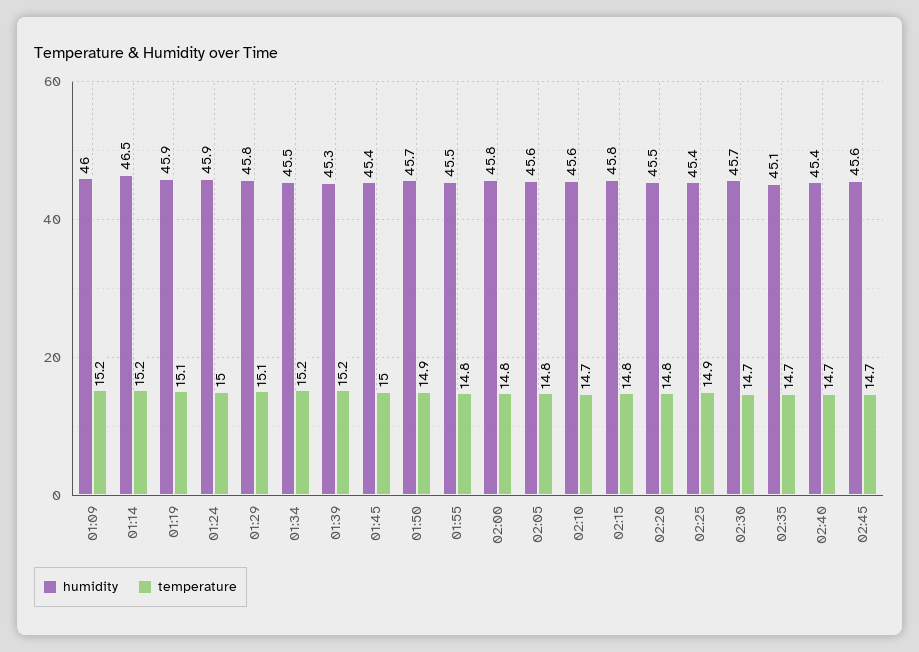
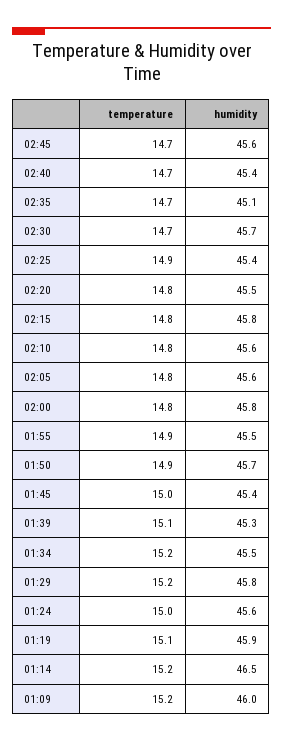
  {
    "humidity": {
      "01:09": 46,
      "01:14": 46.5,
      "01:19": 45.9,
-     "01:24": 45.9,
+     "01:24": 45.6,
      "01:29": 45.8,
      "01:34": 45.5,
      "01:39": 45.3,
      "01:45": 45.4,
      "01:50": 45.7,
      "01:55": 45.5,
      "02:00": 45.8,
      "02:05": 45.6,
      "02:10": 45.6,
      "02:15": 45.8,
      "02:20": 45.5,
      "02:25": 45.4,
      "02:30": 45.7,
      "02:35": 45.1,
      "02:40": 45.4,
      "02:45": 45.6
    },
    "temperature": {
      "01:09": 15.2,
      "01:14": 15.2,
      "01:19": 15.1,
      "01:24": 15,
-     "01:29": 15.1,
+     "01:29": 15.2,
      "01:34": 15.2,
-     "01:39": 15.2,
+     "01:39": 15.1,
      "01:45": 15,
      "01:50": 14.9,
-     "01:55": 14.8,
+     "01:55": 14.9,
      "02:00": 14.8,
      "02:05": 14.8,
-     "02:10": 14.7,
+     "02:10": 14.8,
      "02:15": 14.8,
      "02:20": 14.8,
      "02:25": 14.9,
      "02:30": 14.7,
      "02:35": 14.7,
      "02:40": 14.7,
      "02:45": 14.7
    }
  }

